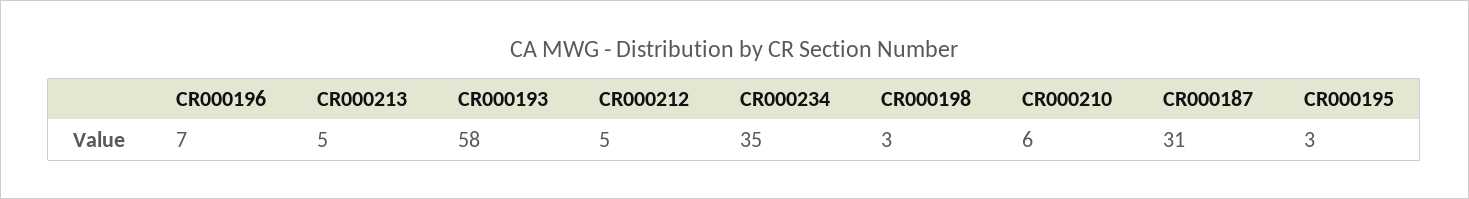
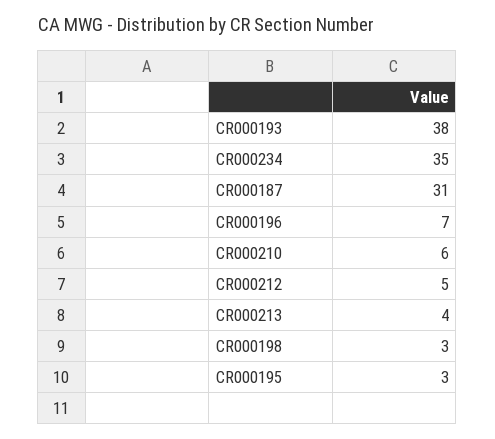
  {
    "CR000196": 7,
-   "CR000213": 5,
+   "CR000213": 4,
-   "CR000193": 58,
+   "CR000193": 38,
    "CR000212": 5,
    "CR000234": 35,
    "CR000198": 3,
    "CR000210": 6,
    "CR000187": 31,
    "CR000195": 3
  }

